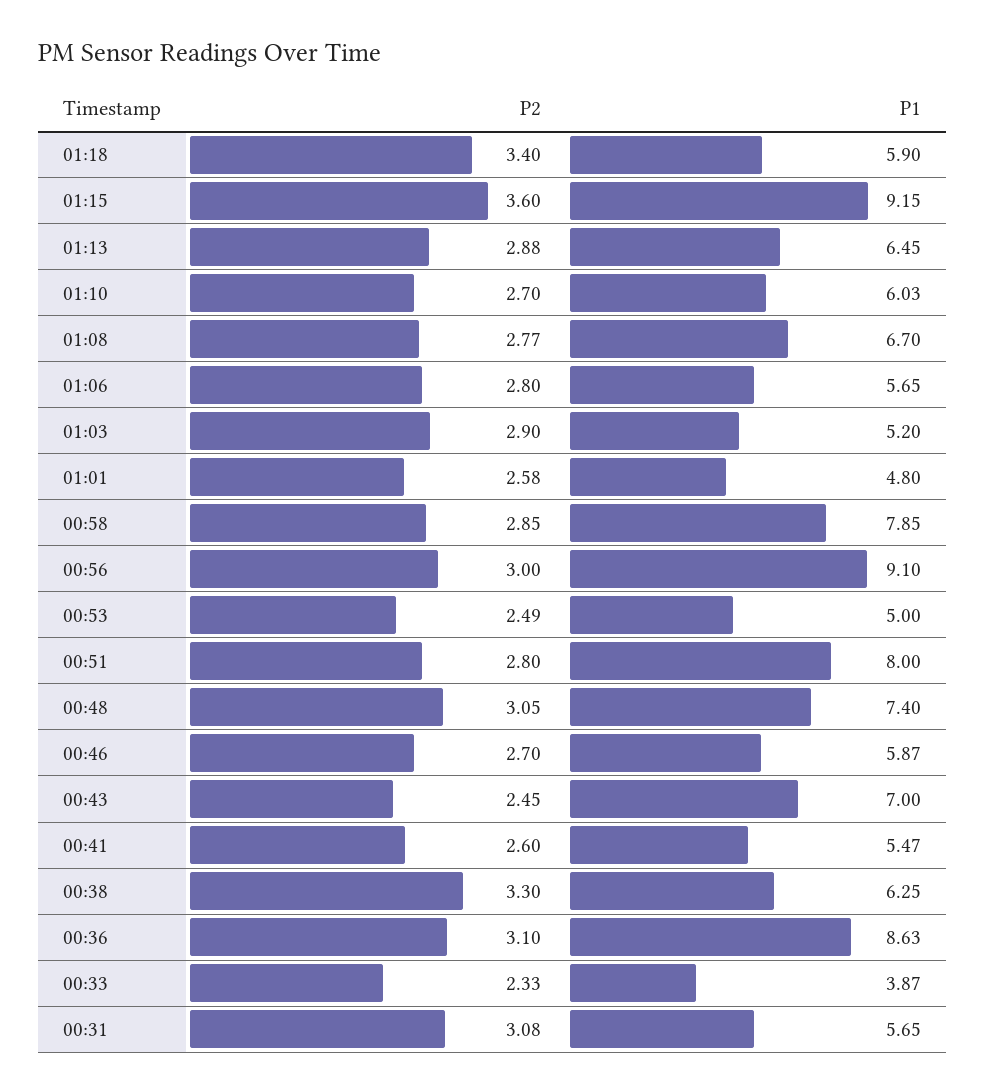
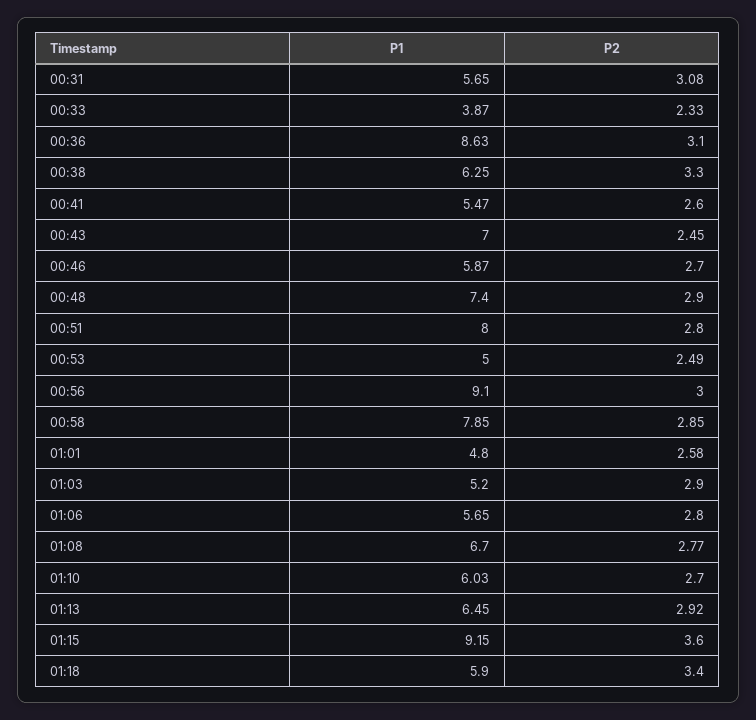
  {
    "P2": {
      "01:18": 3.4,
      "01:15": 3.6,
-     "01:13": 2.88,
+     "01:13": 2.92,
      "01:10": 2.7,
      "01:08": 2.77,
      "01:06": 2.8,
      "01:03": 2.9,
      "01:01": 2.58,
      "00:58": 2.85,
      "00:56": 3,
      "00:53": 2.49,
      "00:51": 2.8,
-     "00:48": 3.05,
+     "00:48": 2.9,
      "00:46": 2.7,
      "00:43": 2.45,
      "00:41": 2.6,
      "00:38": 3.3,
      "00:36": 3.1,
      "00:33": 2.33,
      "00:31": 3.08
    },
    "P1": {
      "01:18": 5.9,
      "01:15": 9.15,
      "01:13": 6.45,
      "01:10": 6.03,
      "01:08": 6.7,
      "01:06": 5.65,
      "01:03": 5.2,
      "01:01": 4.8,
      "00:58": 7.85,
      "00:56": 9.1,
      "00:53": 5,
      "00:51": 8,
      "00:48": 7.4,
      "00:46": 5.87,
      "00:43": 7,
      "00:41": 5.47,
      "00:38": 6.25,
      "00:36": 8.63,
      "00:33": 3.87,
      "00:31": 5.65
    }
  }

